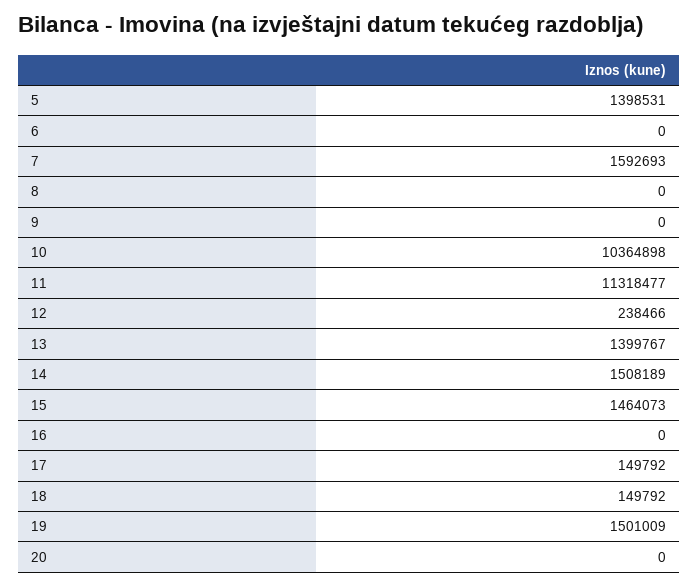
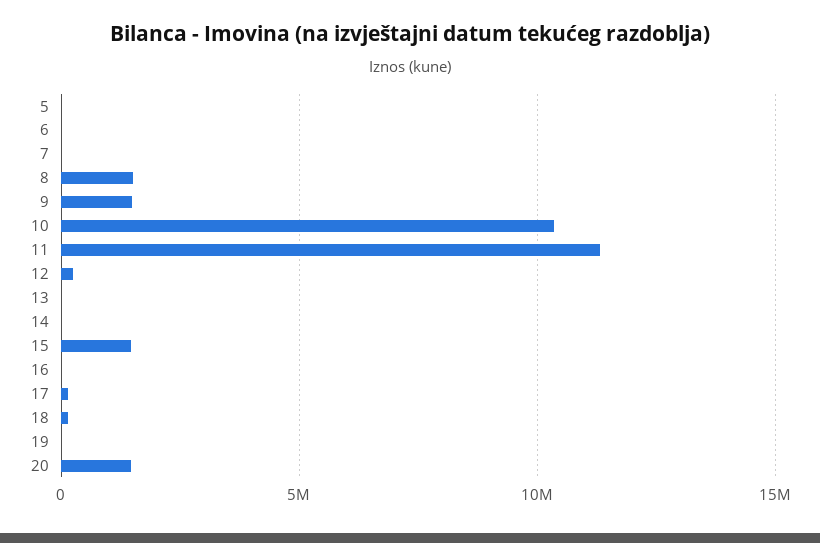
  {
-   "5": 1398531,
+   "5": 0,
    "6": 0,
-   "7": 1592693,
+   "7": 0,
-   "8": 0,
+   "8": 1500000,
-   "9": 0,
+   "9": 1500000,
    "10": 10364898,
    "11": 11318477,
    "12": 238466,
-   "13": 1399767,
+   "13": 0,
-   "14": 1508189,
+   "14": 0,
    "15": 1464073,
    "16": 0,
    "17": 149792,
    "18": 149792,
-   "19": 1501009,
+   "19": 0,
-   "20": 0
+   "20": 1500000
  }

